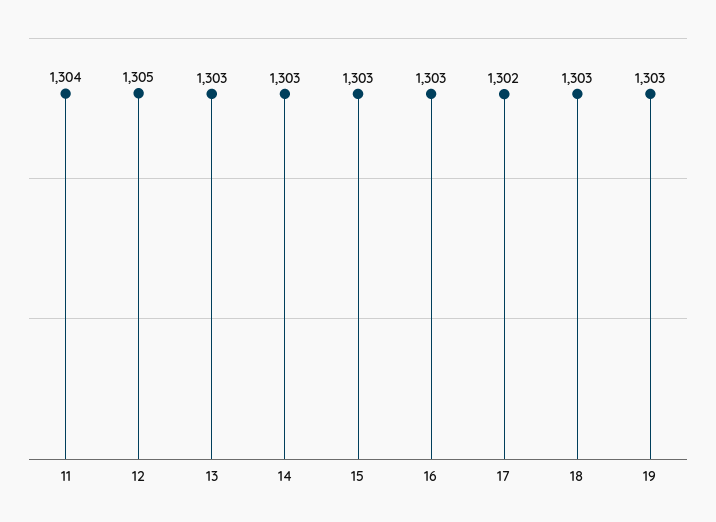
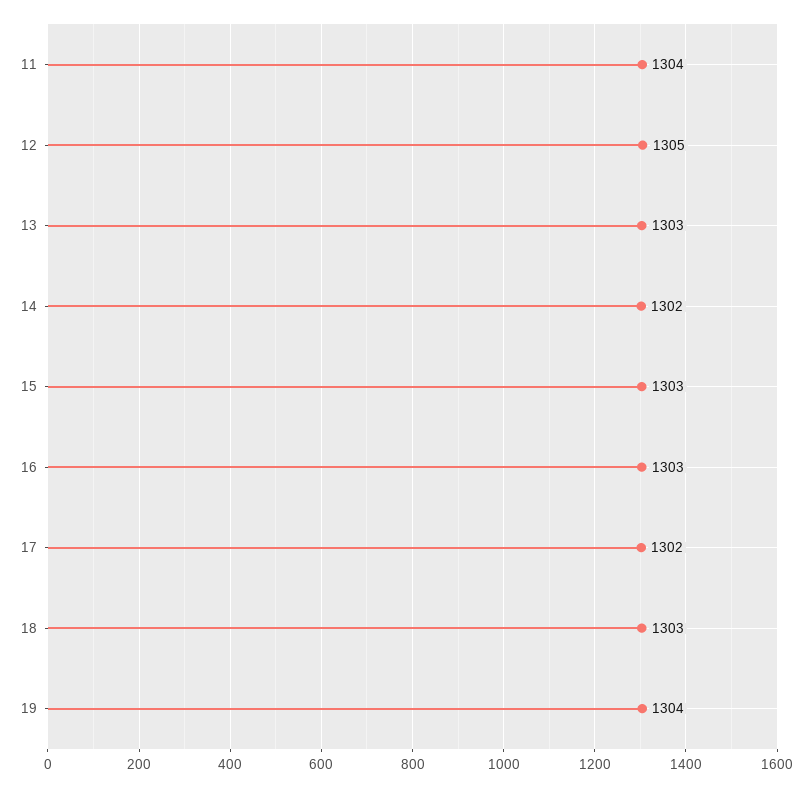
  {
    "11": 1304,
    "12": 1305,
    "13": 1303,
-   "14": 1303,
+   "14": 1302,
    "15": 1303,
    "16": 1303,
    "17": 1302,
    "18": 1303,
-   "19": 1303
+   "19": 1304
  }

